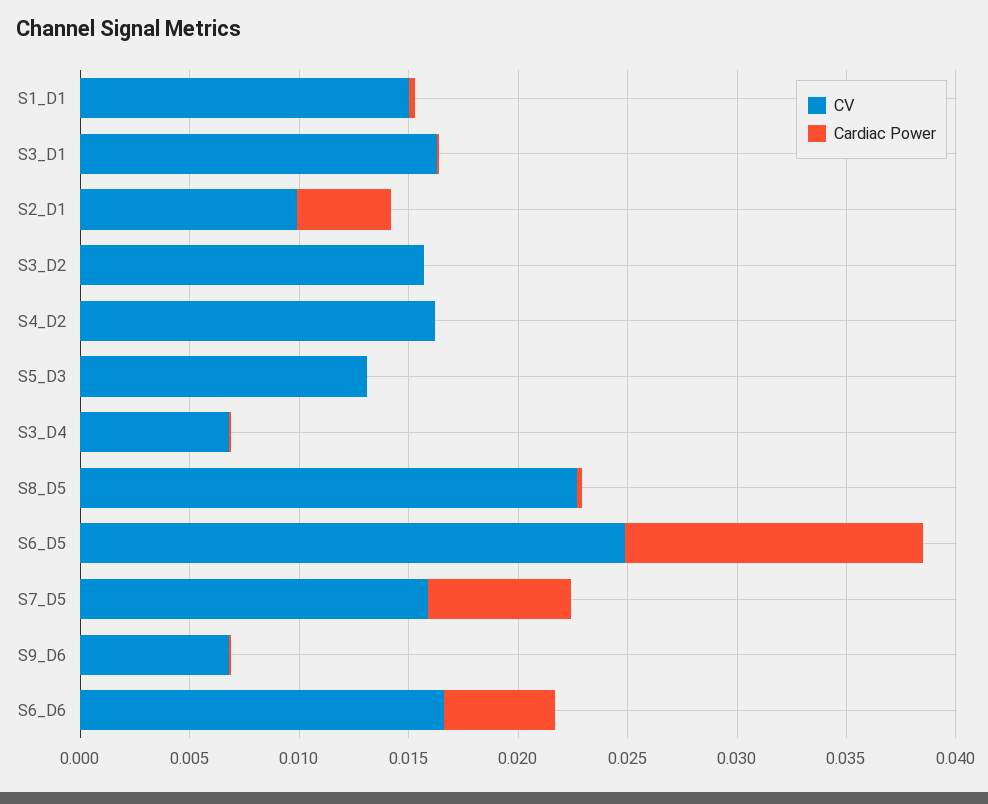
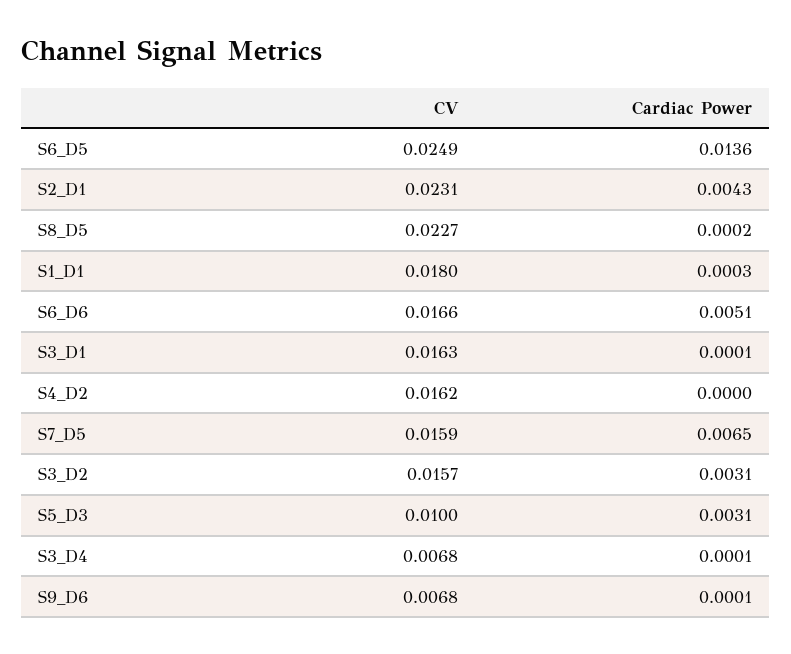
  {
    "CV": {
-     "S1_D1": 0.015,
+     "S1_D1": 0.018,
      "S3_D1": 0.0163,
-     "S2_D1": 0.01,
+     "S2_D1": 0.0231,
      "S3_D2": 0.0157,
      "S4_D2": 0.0162,
-     "S5_D3": 0.013,
+     "S5_D3": 0.01,
      "S3_D4": 0.0068,
      "S8_D5": 0.0227,
      "S6_D5": 0.0249,
      "S7_D5": 0.0159,
      "S9_D6": 0.0068,
      "S6_D6": 0.0166
    },
    "Cardiac Power": {
      "S1_D1": 0.0003,
      "S3_D1": 0.0001,
      "S2_D1": 0.0043,
-     "S3_D2": 0,
+     "S3_D2": 0.0031,
      "S4_D2": 0,
-     "S5_D3": 0,
+     "S5_D3": 0.0031,
      "S3_D4": 0.0001,
      "S8_D5": 0.0002,
      "S6_D5": 0.0136,
      "S7_D5": 0.0065,
      "S9_D6": 0.0001,
      "S6_D6": 0.0051
    }
  }

